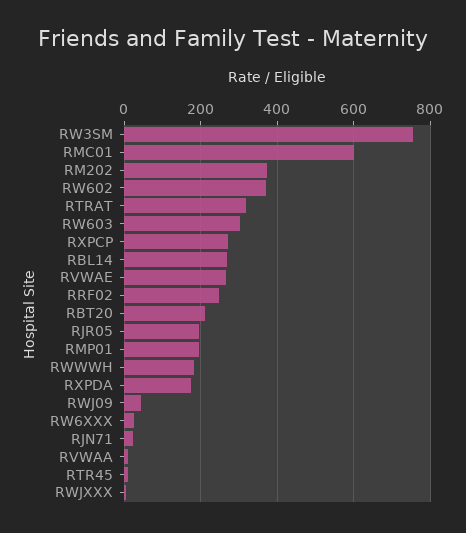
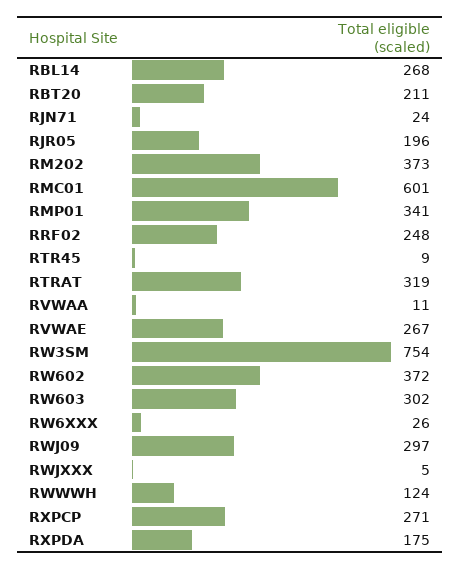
  {
    "RW3SM": 754,
    "RMC01": 601,
    "RM202": 373,
    "RW602": 372,
    "RTRAT": 319,
    "RW603": 302,
    "RXPCP": 271,
    "RBL14": 268,
    "RVWAE": 267,
    "RRF02": 248,
    "RBT20": 211,
    "RJR05": 196,
-   "RMP01": 200,
+   "RMP01": 341,
-   "RWWWH": 180,
+   "RWWWH": 124,
    "RXPDA": 175,
-   "RWJ09": 40,
+   "RWJ09": 297,
    "RW6XXX": 26,
    "RJN71": 24,
    "RVWAA": 11,
    "RTR45": 9,
    "RWJXXX": 5
  }

